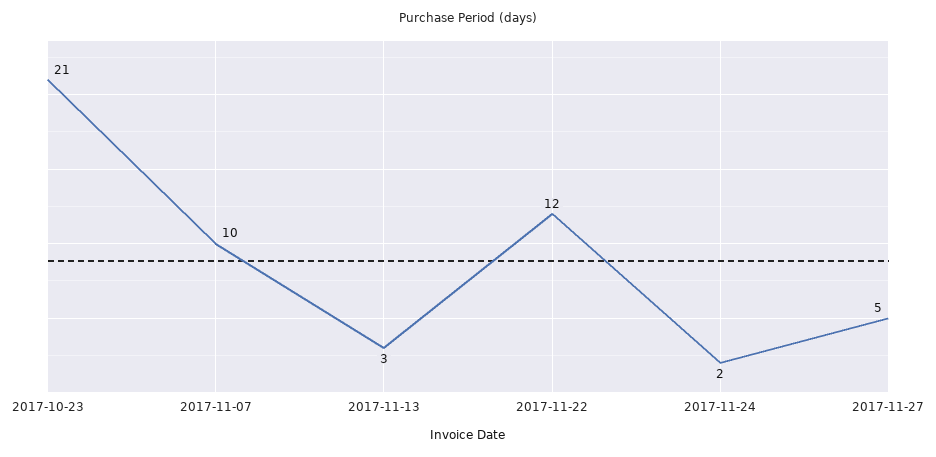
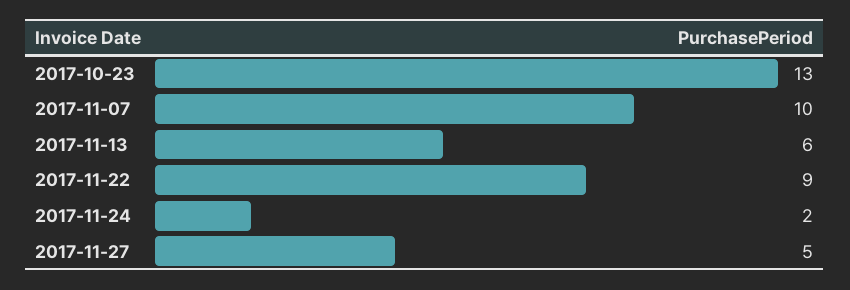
  {
-   "2017-10-23": 21,
+   "2017-10-23": 13,
    "2017-11-07": 10,
-   "2017-11-13": 3,
+   "2017-11-13": 6,
-   "2017-11-22": 12,
+   "2017-11-22": 9,
    "2017-11-24": 2,
    "2017-11-27": 5
  }

